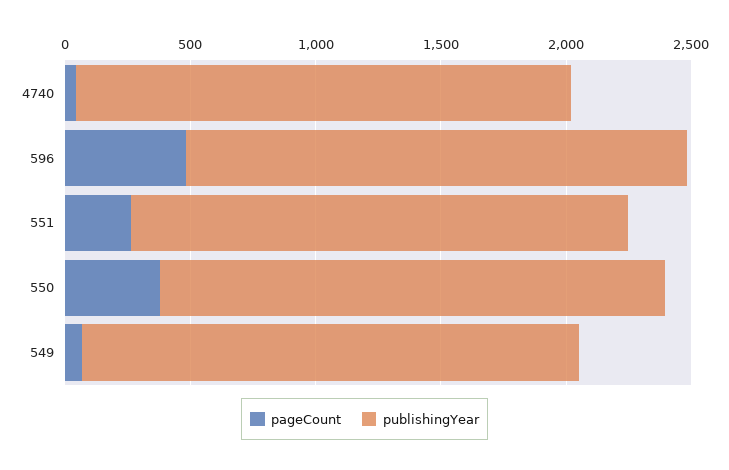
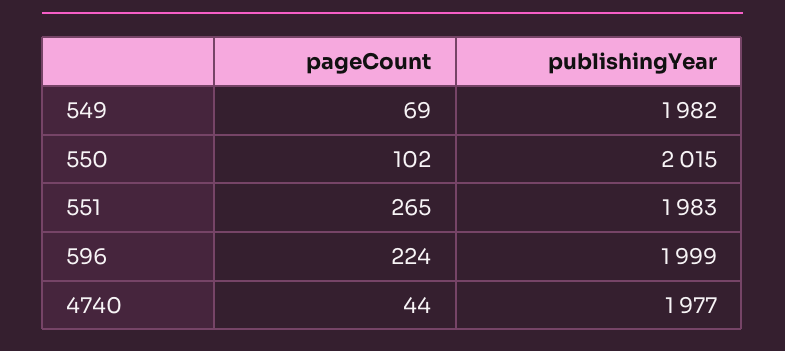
  {
    "pageCount": {
      "4740": 44,
-     "596": 500,
+     "596": 224,
      "551": 265,
-     "550": 400,
+     "550": 102,
      "549": 69
    },
    "publishingYear": {
      "4740": 1977,
      "596": 1999,
      "551": 1983,
      "550": 2015,
      "549": 1982
    }
  }

